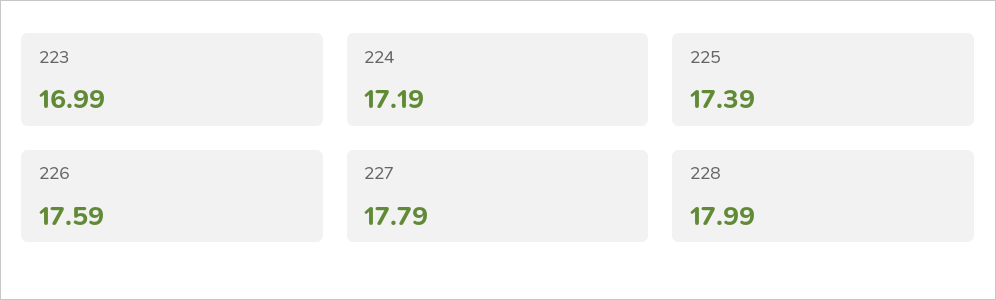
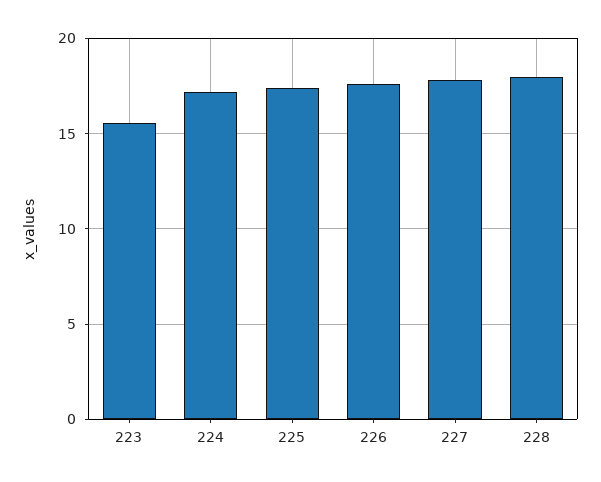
  {
-   "223": 16.99,
+   "223": 15.5,
    "224": 17.19,
    "225": 17.39,
    "226": 17.59,
    "227": 17.79,
    "228": 17.99
  }

